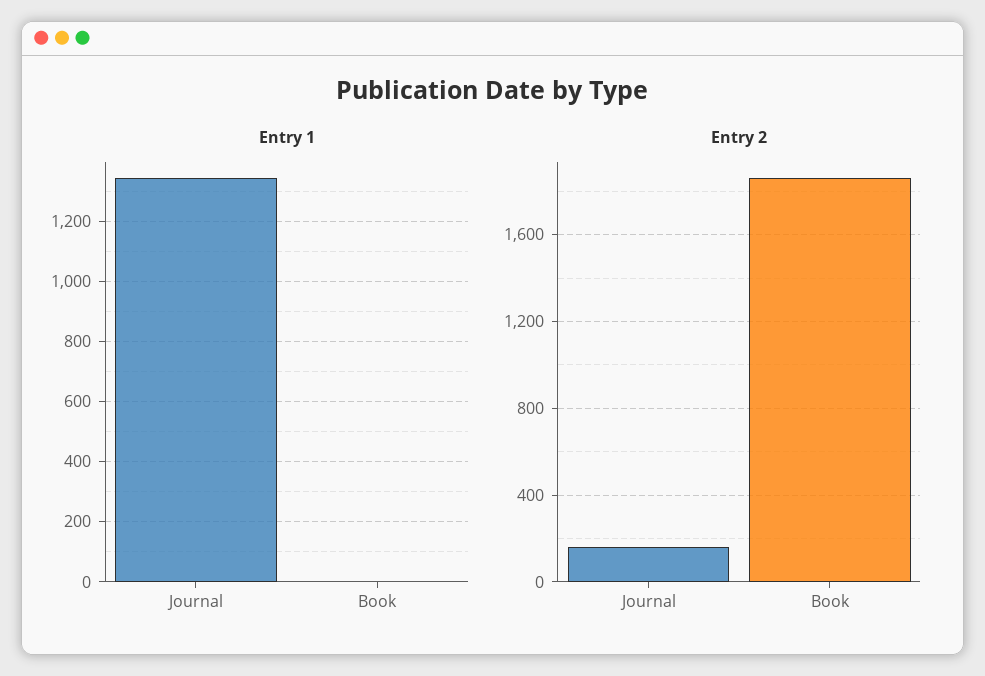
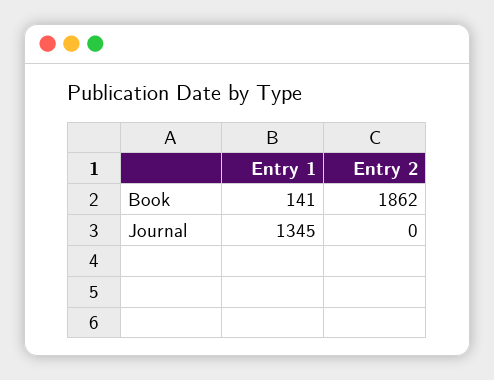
  {
    "Entry 1": {
      "Journal": 1345,
-     "Book": 0
+     "Book": 141
    },
    "Entry 2": {
-     "Journal": 150,
+     "Journal": 0,
      "Book": 1862
    }
  }

